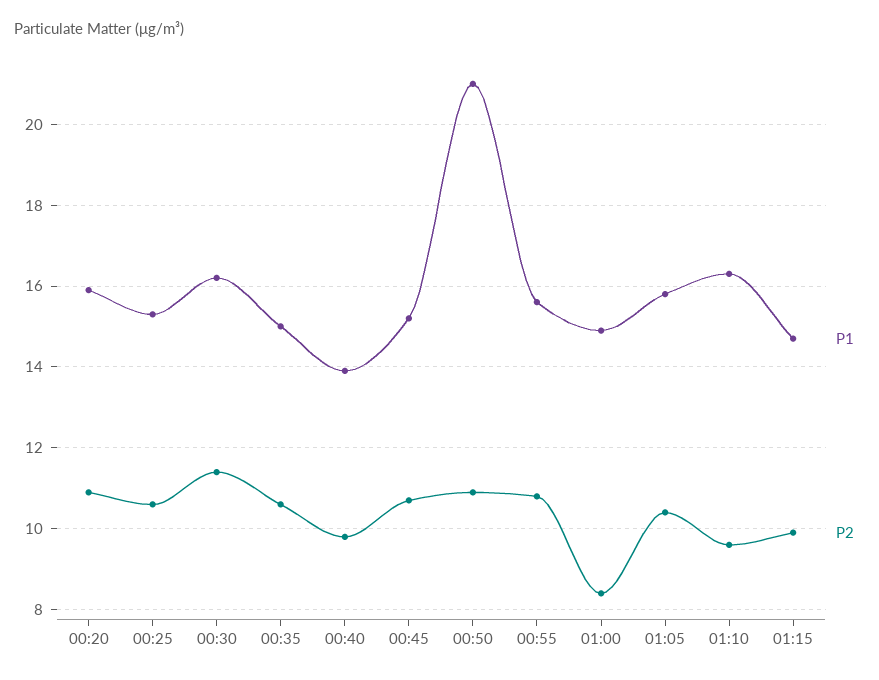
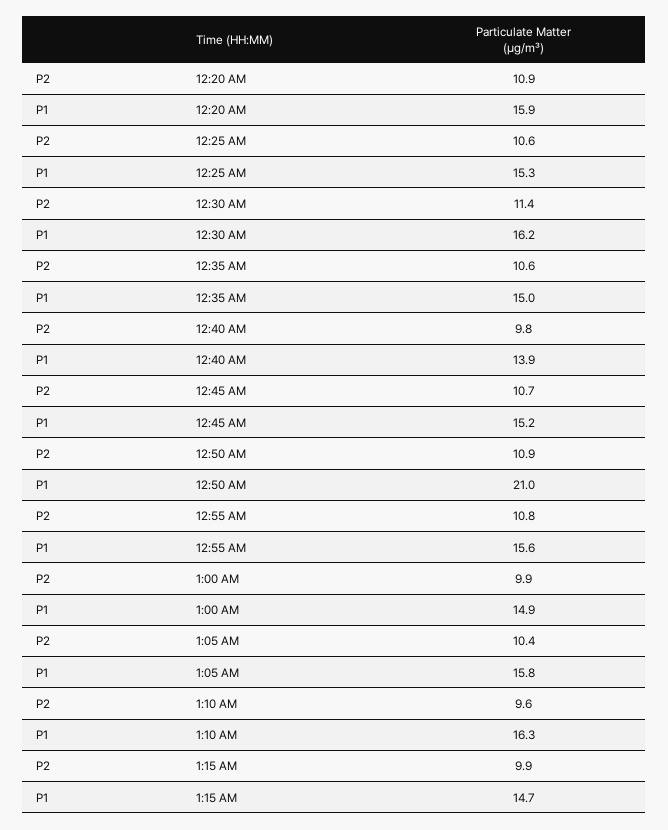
  {
    "P1": {
      "00:20": 15.9,
      "00:25": 15.3,
      "00:30": 16.2,
      "00:35": 15,
      "00:40": 13.9,
      "00:45": 15.2,
      "00:50": 21,
      "00:55": 15.6,
      "01:00": 14.9,
      "01:05": 15.8,
      "01:10": 16.3,
      "01:15": 14.7
    },
    "P2": {
      "00:20": 10.9,
      "00:25": 10.6,
      "00:30": 11.4,
      "00:35": 10.6,
      "00:40": 9.8,
      "00:45": 10.7,
      "00:50": 10.9,
      "00:55": 10.8,
-     "01:00": 8.5,
+     "01:00": 9.9,
      "01:05": 10.4,
      "01:10": 9.6,
      "01:15": 9.9
    }
  }

